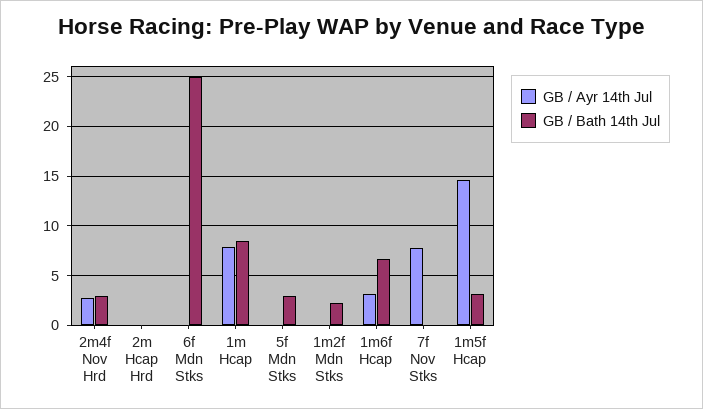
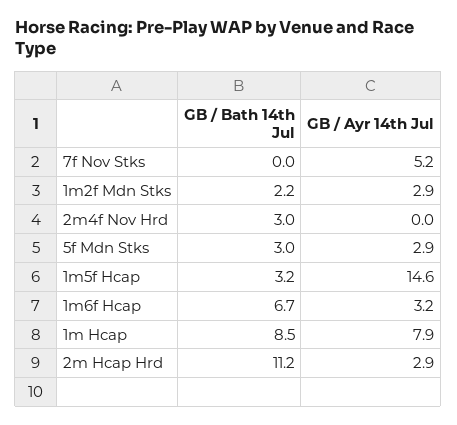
  {
    "GB / Ayr 14th Jul": {
-     "2m4f Nov Hrd": 3,
+     "2m4f Nov Hrd": 0,
-     "2m Hcap Hrd": 0,
+     "2m Hcap Hrd": 2.9,
-     "6f Mdn Stks": 0,
      "1m Hcap": 7.9,
-     "5f Mdn Stks": 0,
+     "5f Mdn Stks": 2.9,
-     "1m2f Mdn Stks": 0,
+     "1m2f Mdn Stks": 2.9,
      "1m6f Hcap": 3.2,
-     "7f Nov Stks": 8,
+     "7f Nov Stks": 5.2,
      "1m5f Hcap": 14.6
    },
    "GB / Bath 14th Jul": {
      "2m4f Nov Hrd": 3,
-     "2m Hcap Hrd": 0,
+     "2m Hcap Hrd": 11.2,
-     "6f Mdn Stks": 25,
      "1m Hcap": 8.5,
      "5f Mdn Stks": 3,
      "1m2f Mdn Stks": 2.2,
      "1m6f Hcap": 6.7,
      "7f Nov Stks": 0,
      "1m5f Hcap": 3.2
    }
  }

